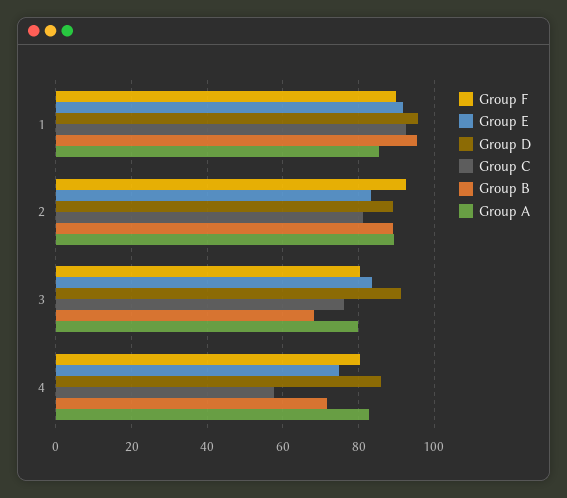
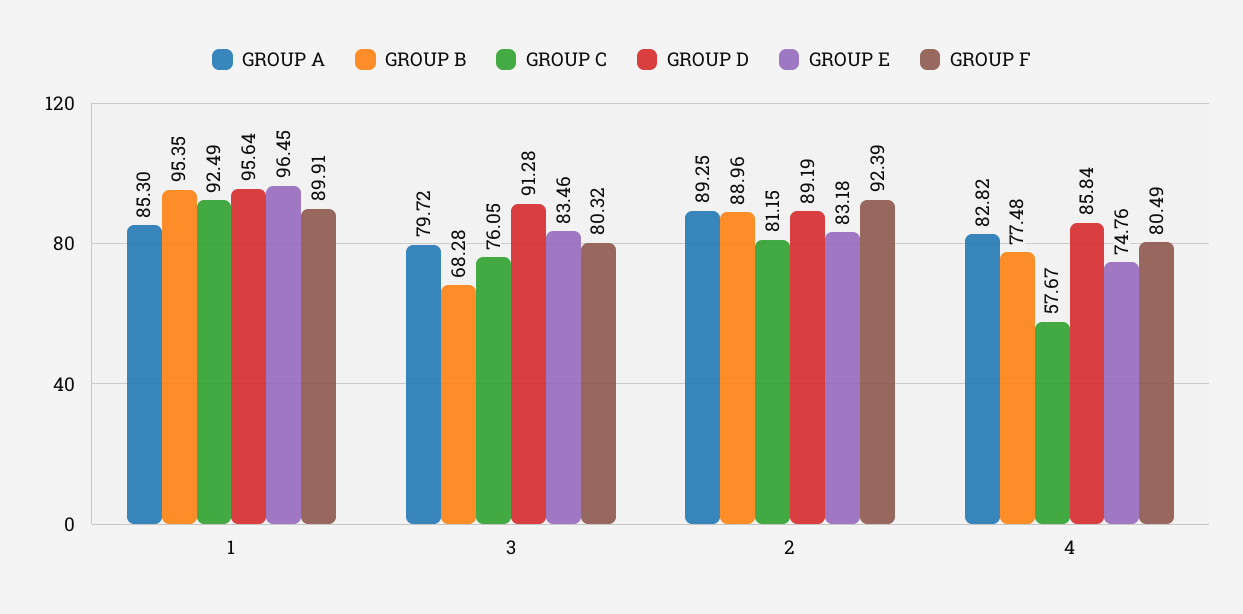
  {
    "Group F": {
      "1": 89.91,
      "2": 92.39,
      "3": 80.32,
      "4": 80.49
    },
    "Group E": {
-     "1": 92,
+     "1": 96.45,
      "2": 83.18,
      "3": 83.46,
      "4": 74.76
    },
    "Group D": {
      "1": 95.64,
      "2": 89.19,
      "3": 91.28,
      "4": 85.84
    },
    "Group C": {
      "1": 92.49,
      "2": 81.15,
      "3": 76.05,
      "4": 57.67
    },
    "Group B": {
      "1": 95.35,
      "2": 88.96,
      "3": 68.28,
-     "4": 72
+     "4": 77.48
    },
    "Group A": {
      "1": 85.3,
      "2": 89.25,
      "3": 79.72,
      "4": 82.82
    }
  }

